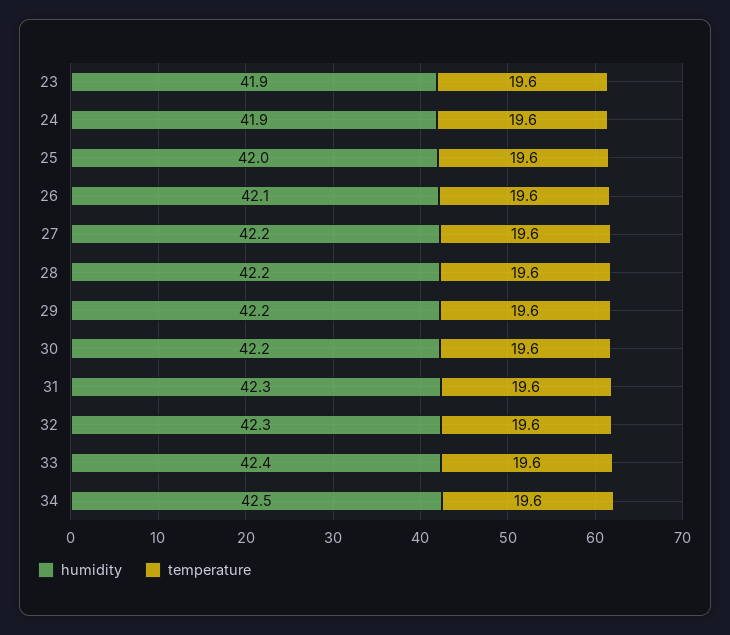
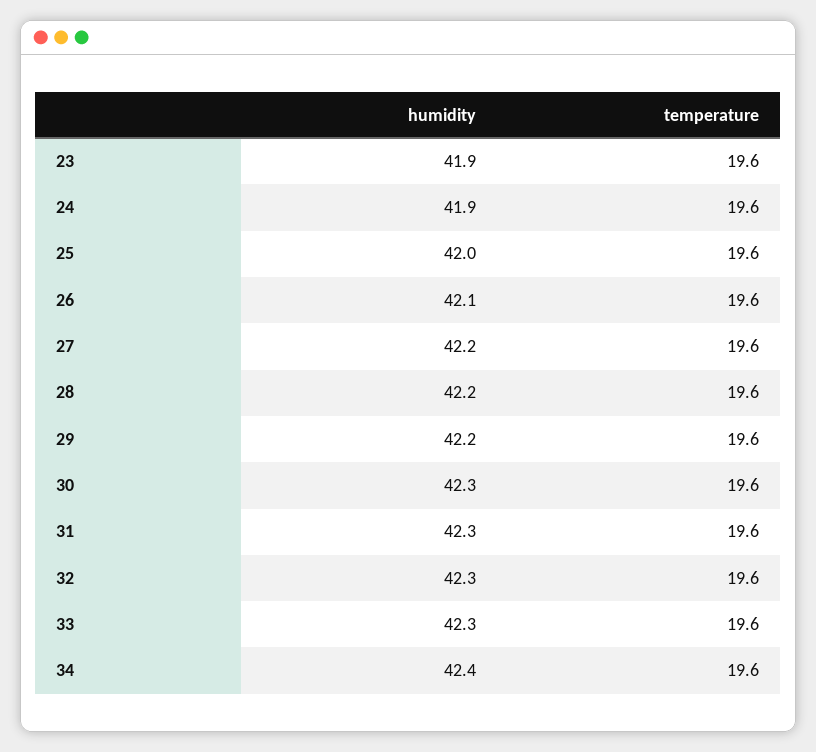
  {
    "humidity": {
      "23": 41.9,
      "24": 41.9,
      "25": 42,
      "26": 42.1,
      "27": 42.2,
      "28": 42.2,
      "29": 42.2,
-     "30": 42.2,
+     "30": 42.3,
      "31": 42.3,
      "32": 42.3,
-     "33": 42.4,
+     "33": 42.3,
-     "34": 42.5
+     "34": 42.4
    },
    "temperature": {
      "23": 19.6,
      "24": 19.6,
      "25": 19.6,
      "26": 19.6,
      "27": 19.6,
      "28": 19.6,
      "29": 19.6,
      "30": 19.6,
      "31": 19.6,
      "32": 19.6,
      "33": 19.6,
      "34": 19.6
    }
  }

